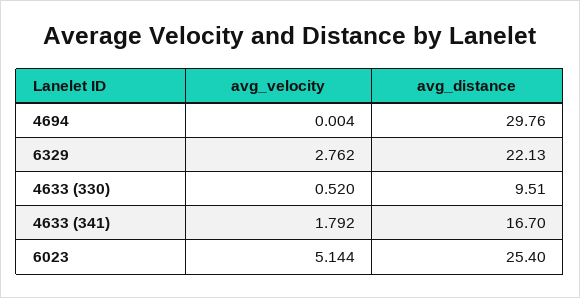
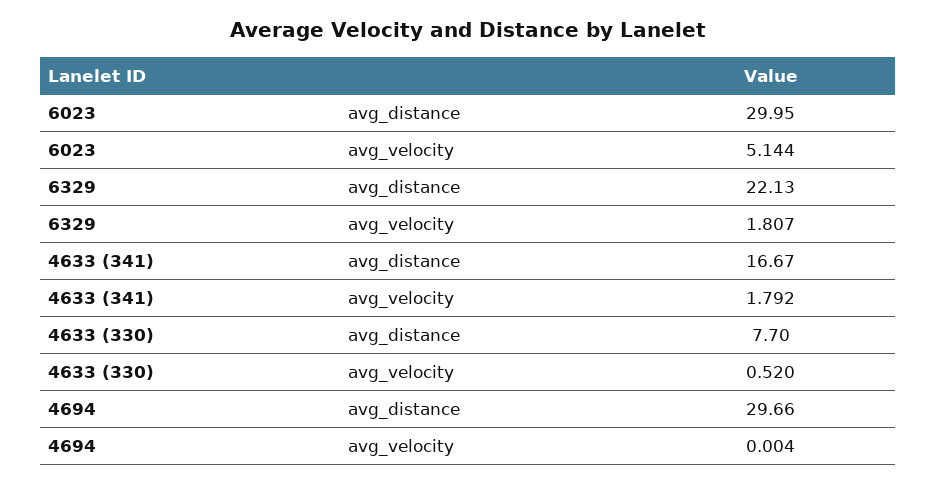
  {
    "avg_velocity": {
      "4694": 0.004,
-     "6329": 2.762,
+     "6329": 1.807,
      "4633 (330)": 0.52,
      "4633 (341)": 1.792,
      "6023": 5.144
    },
    "avg_distance": {
-     "4694": 29.76,
+     "4694": 29.66,
      "6329": 22.13,
-     "4633 (330)": 9.51,
+     "4633 (330)": 7.7,
-     "4633 (341)": 16.7,
+     "4633 (341)": 16.67,
-     "6023": 25.4
+     "6023": 29.95
    }
  }

